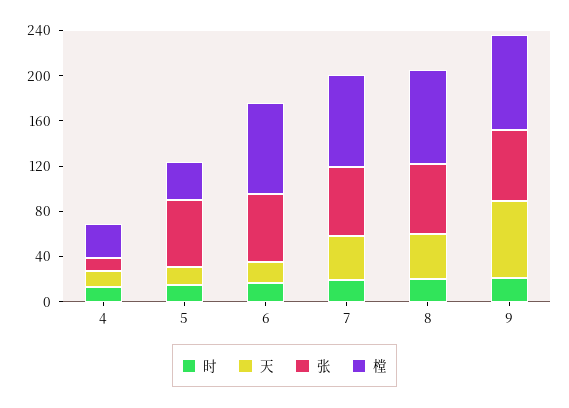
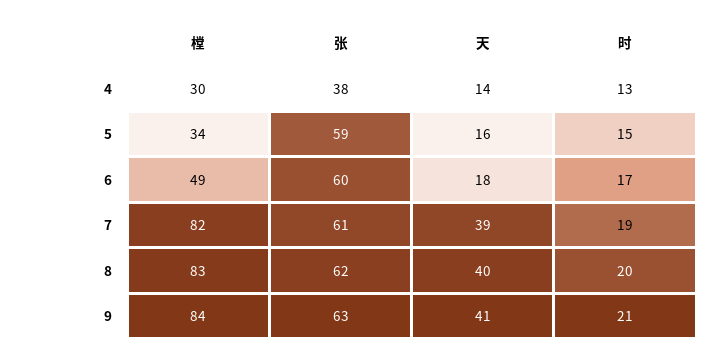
  {
    "时": {
      "4": 13,
      "5": 15,
      "6": 17,
      "7": 19,
      "8": 20,
      "9": 21
    },
    "天": {
      "4": 14,
      "5": 16,
      "6": 18,
      "7": 39,
      "8": 40,
-     "9": 70
+     "9": 41
    },
    "张": {
-     "4": 10,
+     "4": 38,
      "5": 59,
      "6": 60,
      "7": 61,
      "8": 62,
      "9": 63
    },
    "樘": {
      "4": 30,
      "5": 34,
-     "6": 80,
+     "6": 49,
      "7": 82,
      "8": 83,
      "9": 84
    }
  }

